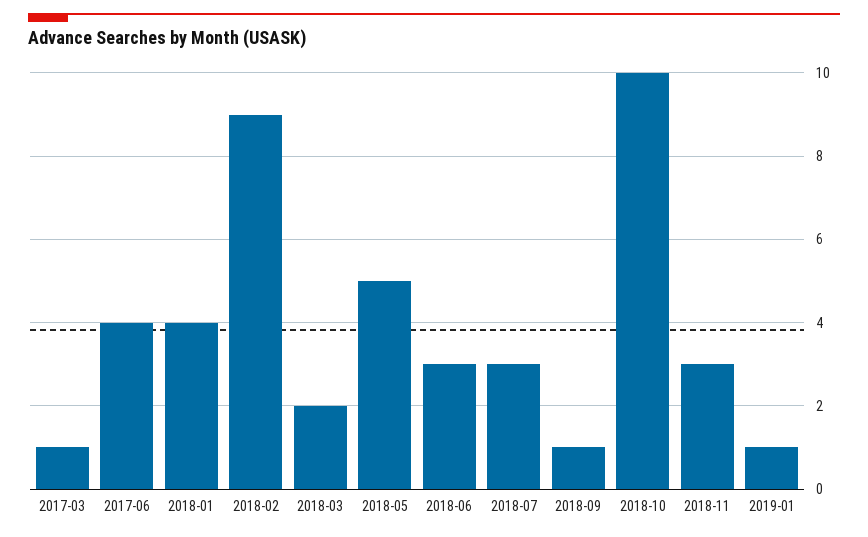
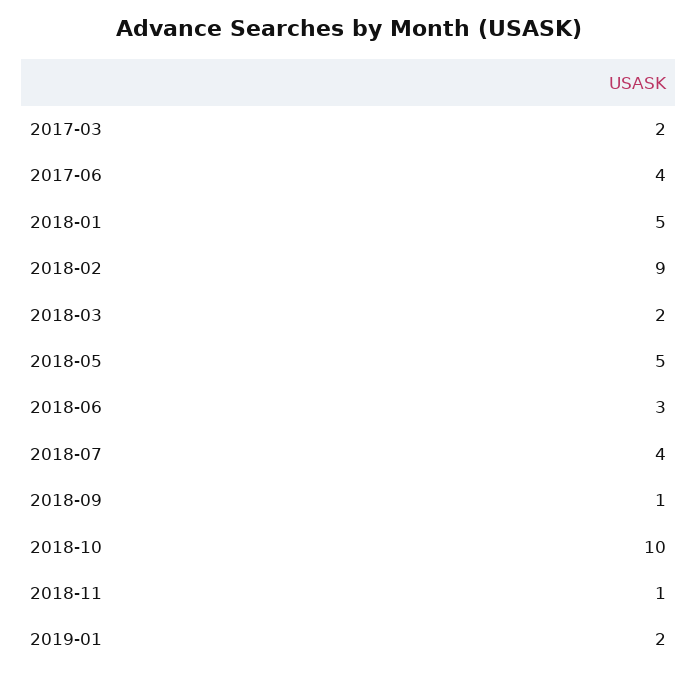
  {
-   "2017-03": 1,
+   "2017-03": 2,
    "2017-06": 4,
-   "2018-01": 4,
+   "2018-01": 5,
    "2018-02": 9,
    "2018-03": 2,
    "2018-05": 5,
    "2018-06": 3,
-   "2018-07": 3,
+   "2018-07": 4,
    "2018-09": 1,
    "2018-10": 10,
-   "2018-11": 3,
+   "2018-11": 1,
-   "2019-01": 1
+   "2019-01": 2
  }

